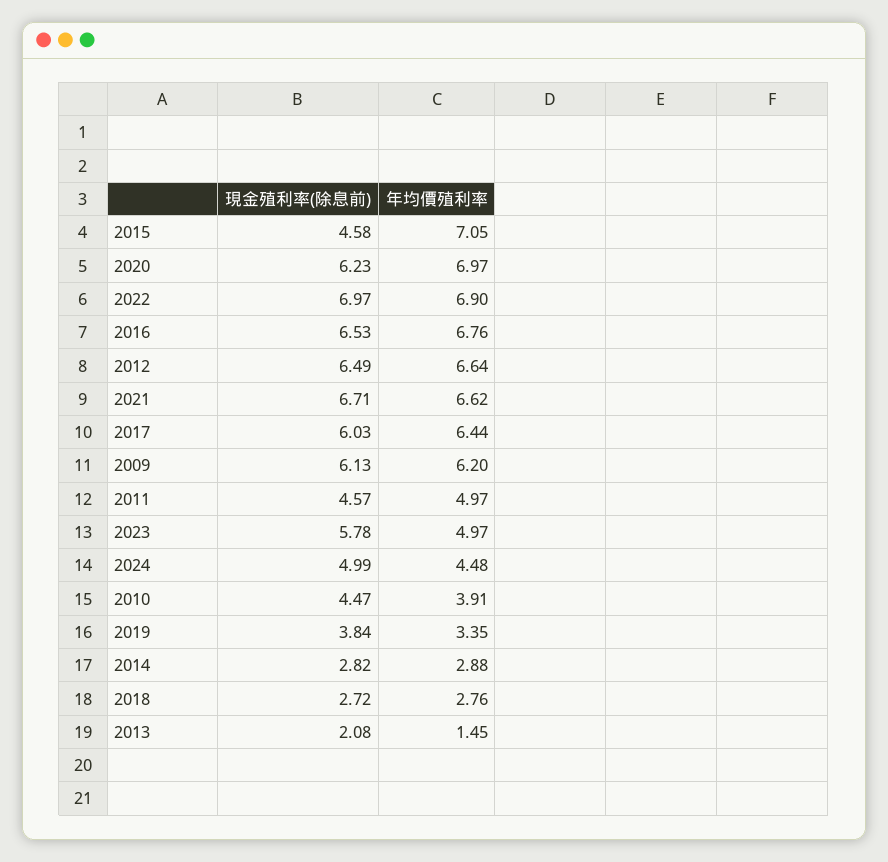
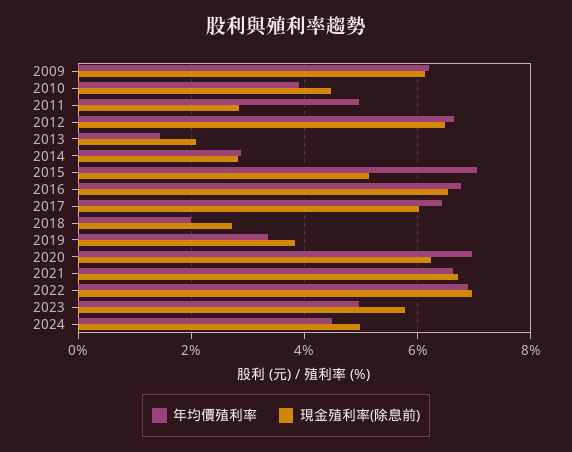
  {
    "現金殖利率(除息前)": {
-     "2015": 4.58,
+     "2015": 5.2,
      "2020": 6.23,
      "2022": 6.97,
      "2016": 6.53,
      "2012": 6.49,
      "2021": 6.71,
      "2017": 6.03,
      "2009": 6.13,
-     "2011": 4.57,
+     "2011": 2.8,
      "2023": 5.78,
      "2024": 4.99,
      "2010": 4.47,
      "2019": 3.84,
      "2014": 2.82,
      "2018": 2.72,
      "2013": 2.08
    },
    "年均價殖利率": {
      "2015": 7.05,
      "2020": 6.97,
      "2022": 6.9,
      "2016": 6.76,
      "2012": 6.64,
      "2021": 6.62,
      "2017": 6.44,
      "2009": 6.2,
      "2011": 4.97,
      "2023": 4.97,
      "2024": 4.48,
      "2010": 3.91,
      "2019": 3.35,
      "2014": 2.88,
-     "2018": 2.76,
+     "2018": 2,
      "2013": 1.45
    }
  }

